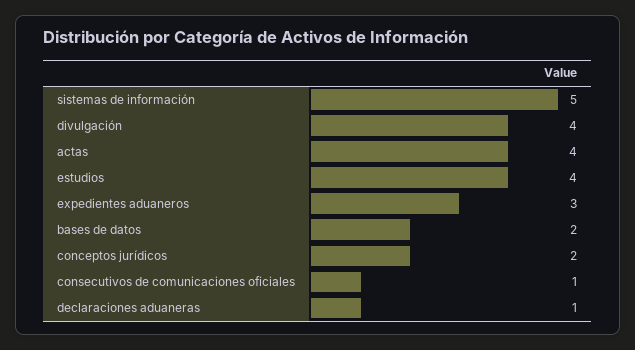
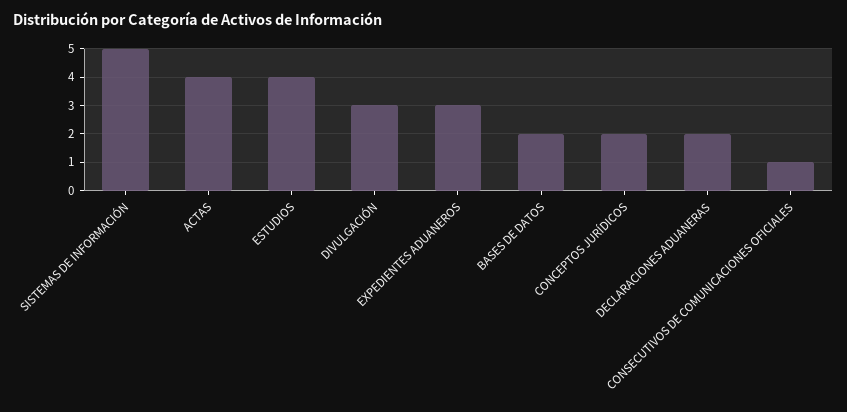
  {
    "sistemas de información": 5,
-   "divulgación": 4,
+   "divulgación": 3,
    "actas": 4,
    "estudios": 4,
    "expedientes aduaneros": 3,
    "bases de datos": 2,
    "conceptos jurídicos": 2,
    "consecutivos de comunicaciones oficiales": 1,
-   "declaraciones aduaneras": 1
+   "declaraciones aduaneras": 2
  }

